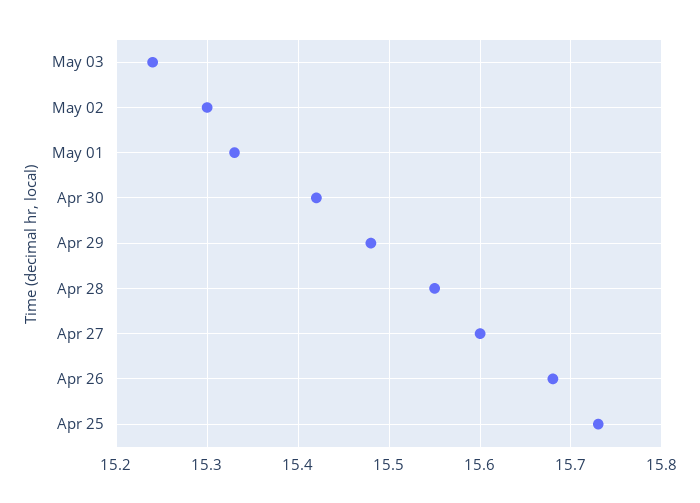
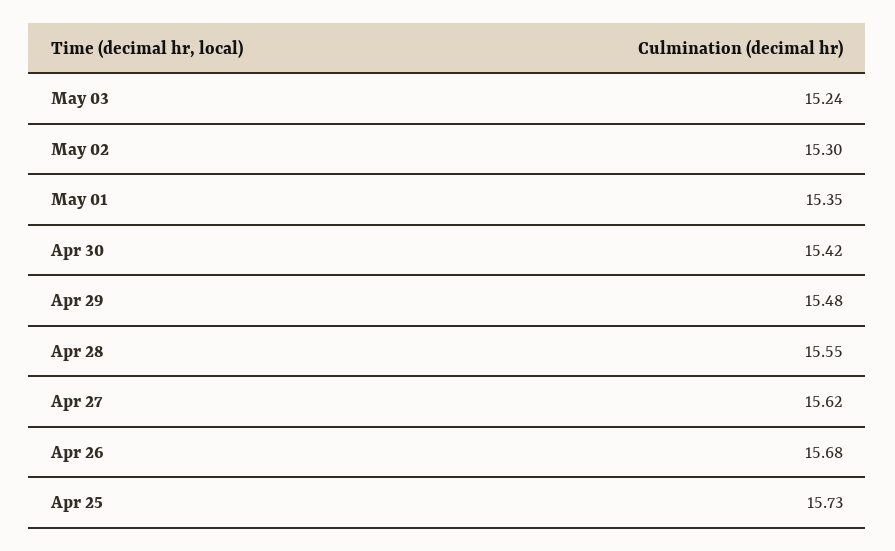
  {
    "May 03": 15.24,
    "May 02": 15.3,
-   "May 01": 15.33,
+   "May 01": 15.35,
    "Apr 30": 15.42,
    "Apr 29": 15.48,
    "Apr 28": 15.55,
-   "Apr 27": 15.6,
+   "Apr 27": 15.62,
    "Apr 26": 15.68,
    "Apr 25": 15.73
  }

